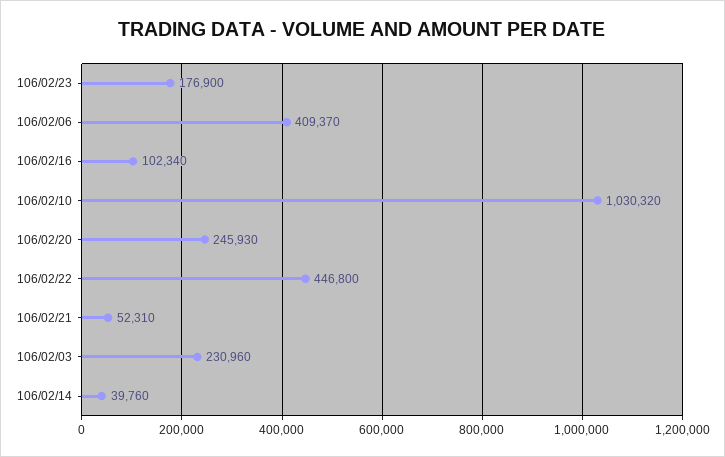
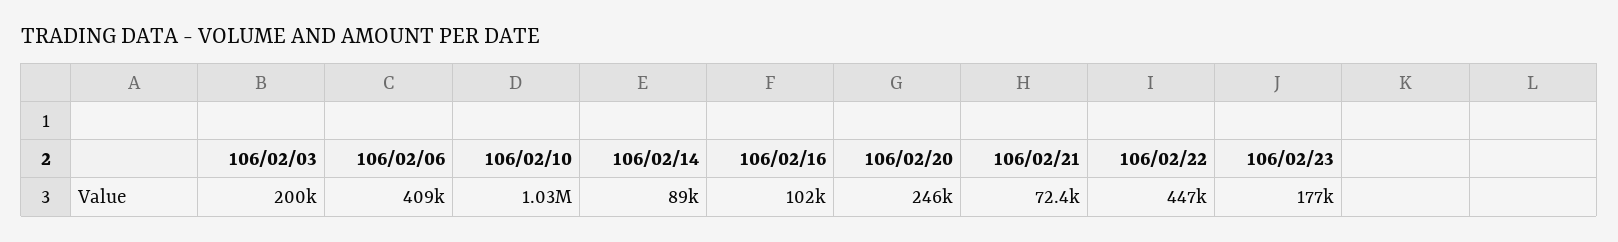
  {
    "106/02/23": 176900,
    "106/02/06": 409370,
    "106/02/16": 102340,
    "106/02/10": 1030320,
    "106/02/20": 245930,
    "106/02/22": 446800,
-   "106/02/21": 52310,
+   "106/02/21": 72400,
-   "106/02/03": 230960,
+   "106/02/03": 200000,
-   "106/02/14": 39760
+   "106/02/14": 89000
  }

